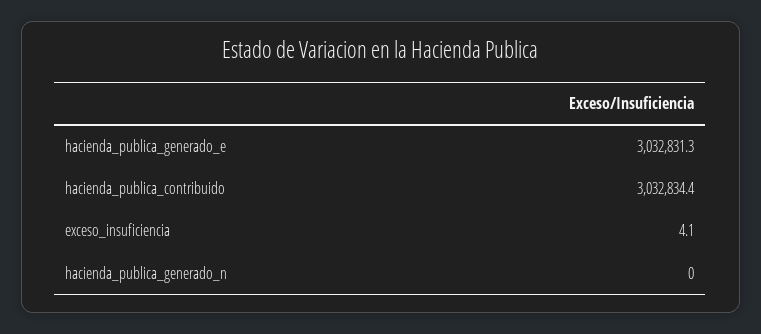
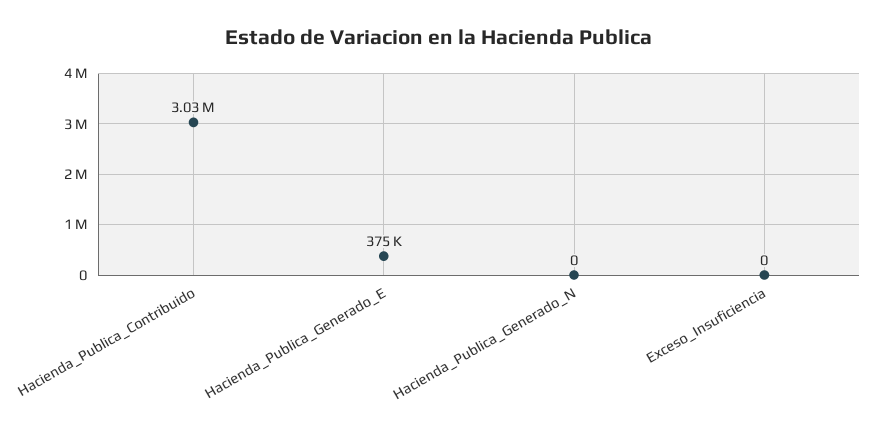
  {
-   "hacienda_publica_generado_e": 3032831.3,
+   "hacienda_publica_generado_e": 375000,
    "hacienda_publica_contribuido": 3032834.4,
-   "exceso_insuficiencia": 4.1,
+   "exceso_insuficiencia": 0,
    "hacienda_publica_generado_n": 0
  }

